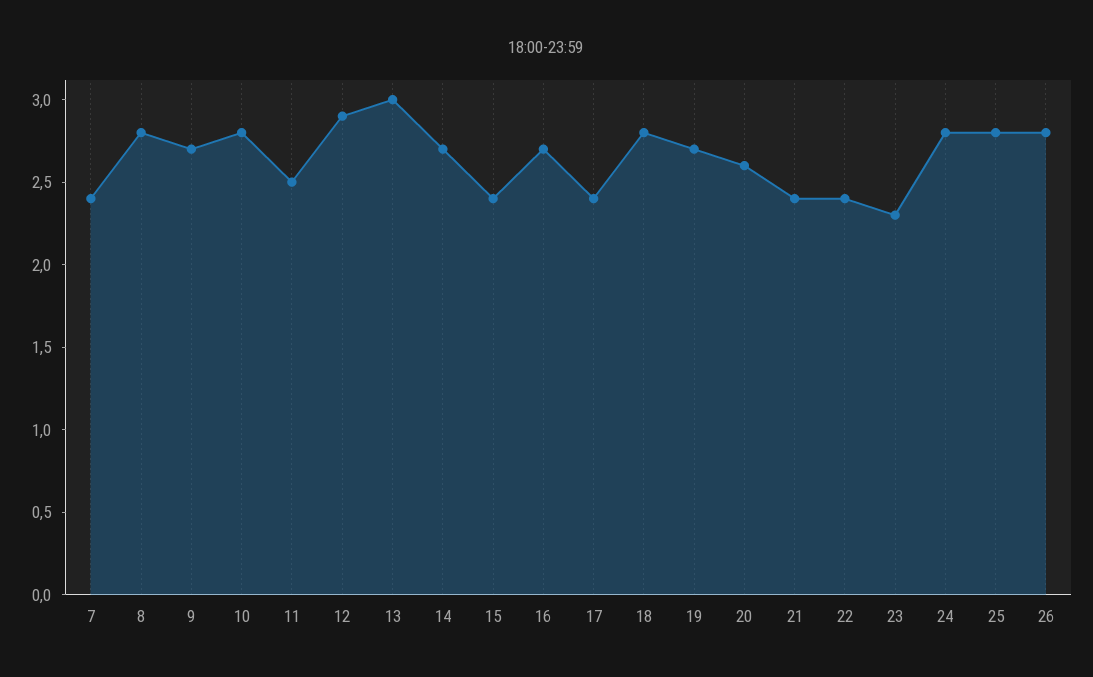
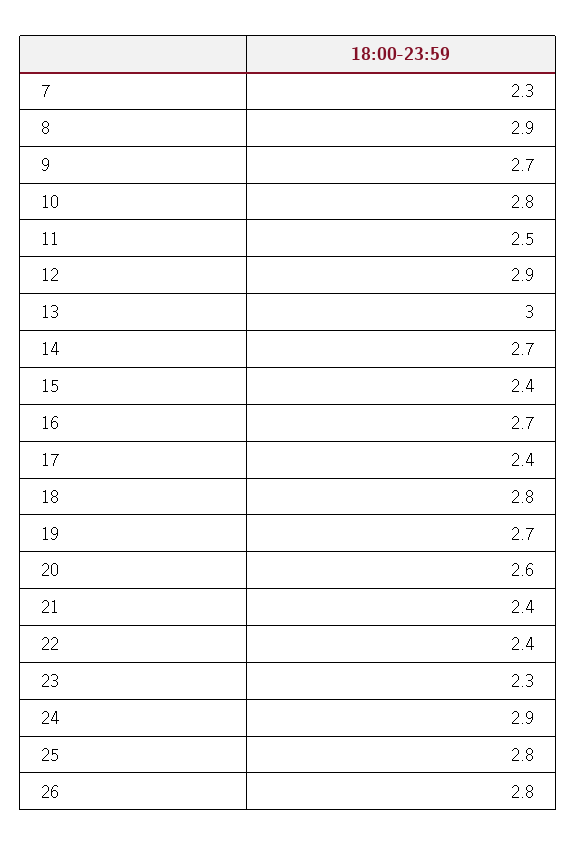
  {
-   "7": 2.4,
+   "7": 2.3,
-   "8": 2.8,
+   "8": 2.9,
    "9": 2.7,
    "10": 2.8,
    "11": 2.5,
    "12": 2.9,
    "13": 3,
    "14": 2.7,
    "15": 2.4,
    "16": 2.7,
    "17": 2.4,
    "18": 2.8,
    "19": 2.7,
    "20": 2.6,
    "21": 2.4,
    "22": 2.4,
    "23": 2.3,
-   "24": 2.8,
+   "24": 2.9,
    "25": 2.8,
    "26": 2.8
  }

